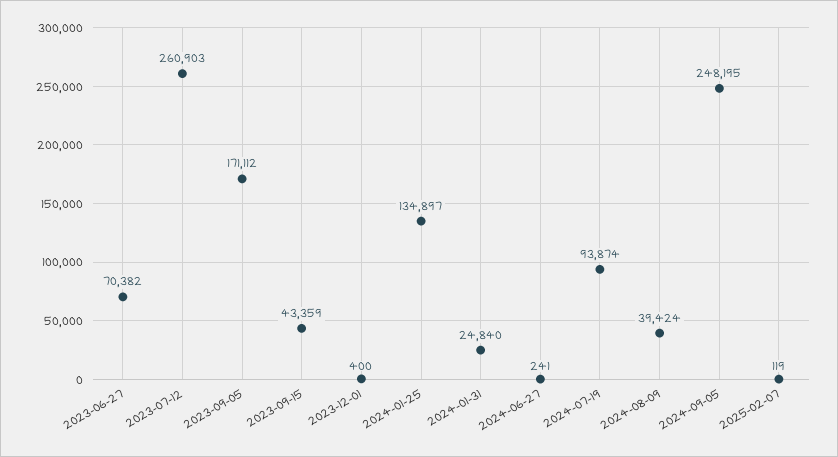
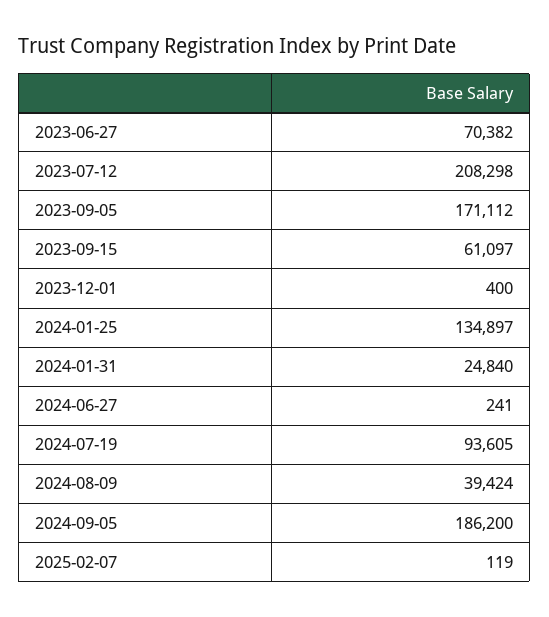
  {
    "2023-06-27": 70382,
-   "2023-07-12": 260903,
+   "2023-07-12": 208298,
    "2023-09-05": 171112,
-   "2023-09-15": 43359,
+   "2023-09-15": 61097,
    "2023-12-01": 400,
    "2024-01-25": 134897,
    "2024-01-31": 24840,
    "2024-06-27": 241,
-   "2024-07-19": 93874,
+   "2024-07-19": 93605,
    "2024-08-09": 39424,
-   "2024-09-05": 248195,
+   "2024-09-05": 186200,
    "2025-02-07": 119
  }

